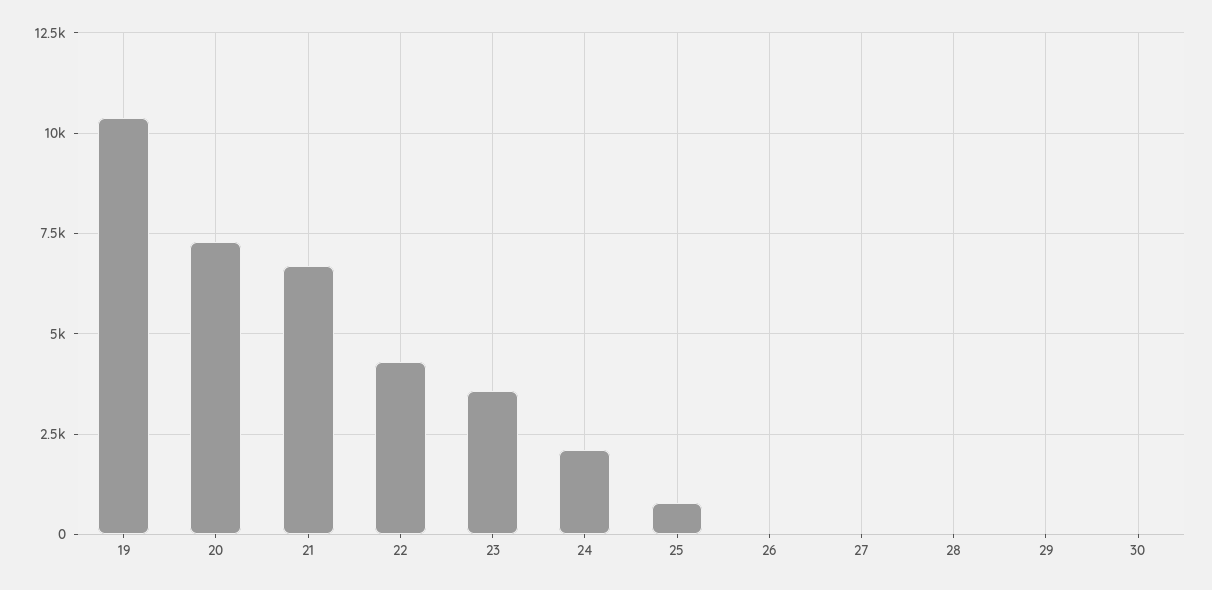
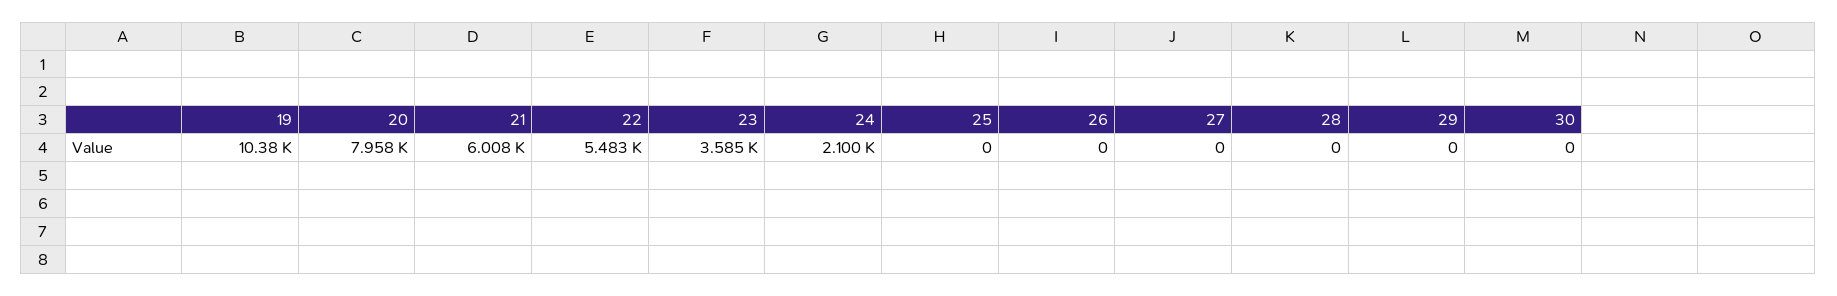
  {
    "19": 10380,
-   "20": 7250,
+   "20": 7958,
-   "21": 6750,
+   "21": 6008,
-   "22": 4250,
+   "22": 5483,
    "23": 3585,
    "24": 2100,
-   "25": 750,
+   "25": 0,
    "26": 0,
    "27": 0,
    "28": 0,
    "29": 0,
    "30": 0
  }

